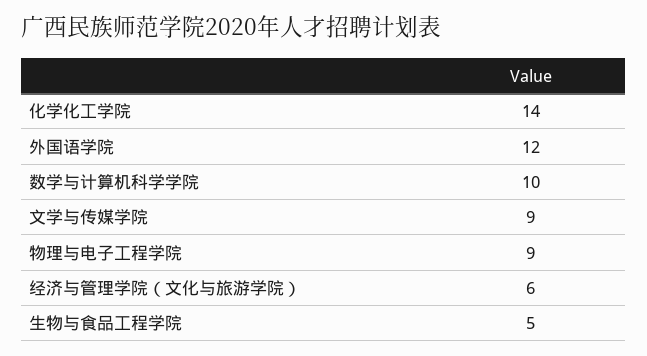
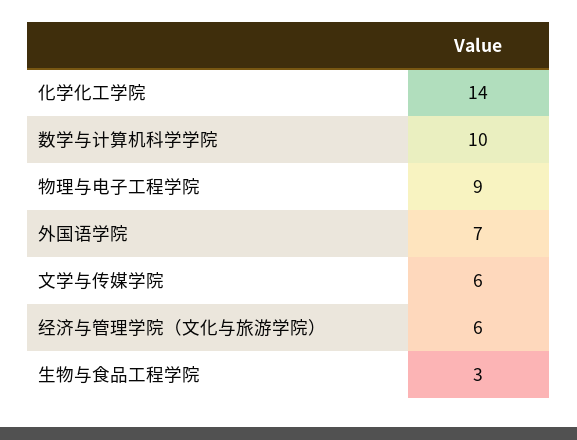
  {
    "化学化工学院": 14,
-   "外国语学院": 12,
+   "外国语学院": 7,
    "数学与计算机科学学院": 10,
-   "文学与传媒学院": 9,
+   "文学与传媒学院": 6,
    "物理与电子工程学院": 9,
    "经济与管理学院（文化与旅游学院）": 6,
-   "生物与食品工程学院": 5
+   "生物与食品工程学院": 3
  }

